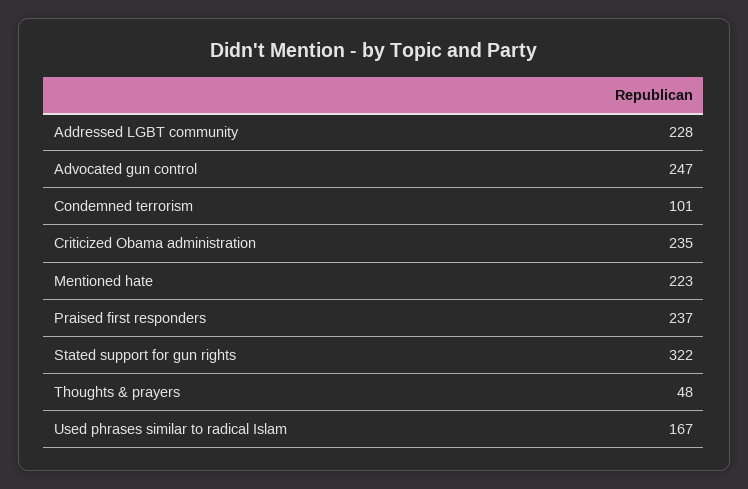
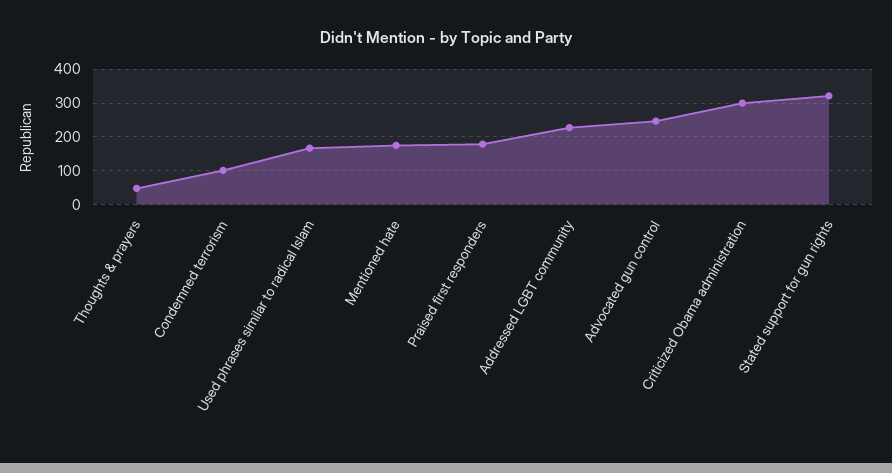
  {
    "Addressed LGBT community": 228,
    "Advocated gun control": 247,
    "Condemned terrorism": 101,
-   "Criticized Obama administration": 235,
+   "Criticized Obama administration": 300,
-   "Mentioned hate": 223,
+   "Mentioned hate": 180,
-   "Praised first responders": 237,
+   "Praised first responders": 180,
    "Stated support for gun rights": 322,
    "Thoughts & prayers": 48,
    "Used phrases similar to radical Islam": 167
  }

